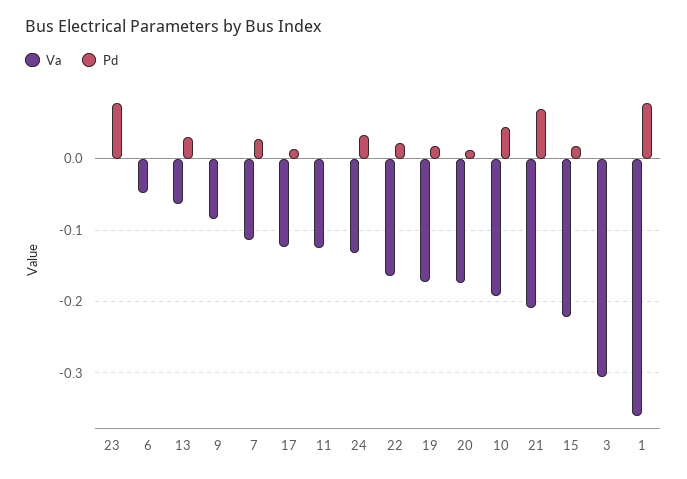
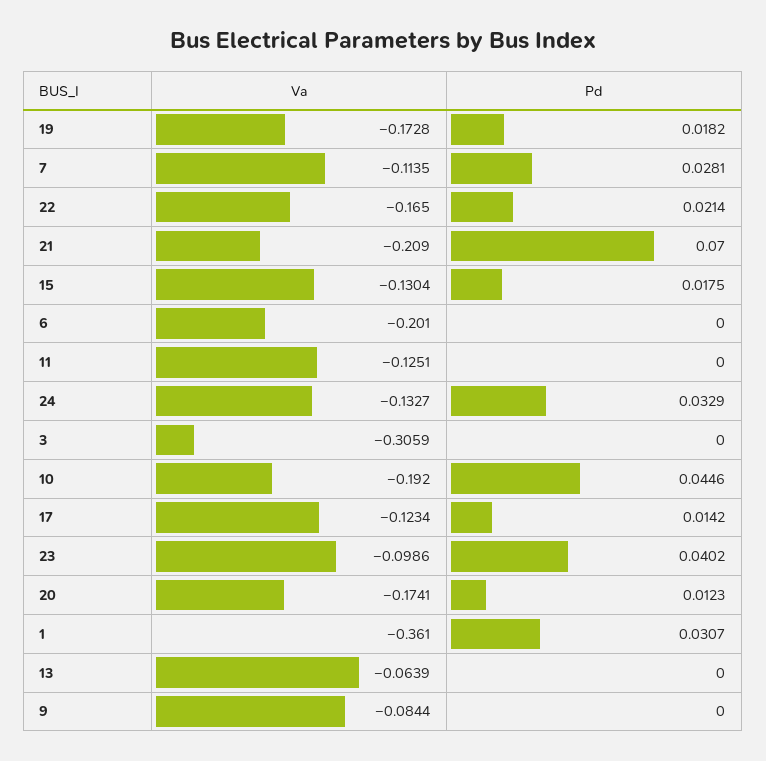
  {
    "Va": {
-     "23": 0,
+     "23": -0.0986,
-     "6": -0.05,
+     "6": -0.201,
      "13": -0.0639,
      "9": -0.0844,
      "7": -0.1135,
      "17": -0.1234,
      "11": -0.1251,
      "24": -0.1327,
      "22": -0.165,
      "19": -0.1728,
      "20": -0.1741,
      "10": -0.192,
      "21": -0.209,
-     "15": -0.22,
+     "15": -0.1304,
      "3": -0.3059,
      "1": -0.361
    },
    "Pd": {
-     "23": 0.08,
+     "23": 0.0402,
      "6": 0,
-     "13": 0.03,
+     "13": 0,
      "9": 0,
      "7": 0.0281,
      "17": 0.0142,
      "11": 0,
      "24": 0.0329,
      "22": 0.0214,
      "19": 0.0182,
      "20": 0.0123,
      "10": 0.0446,
      "21": 0.07,
      "15": 0.0175,
      "3": 0,
-     "1": 0.08
+     "1": 0.0307
    }
  }

